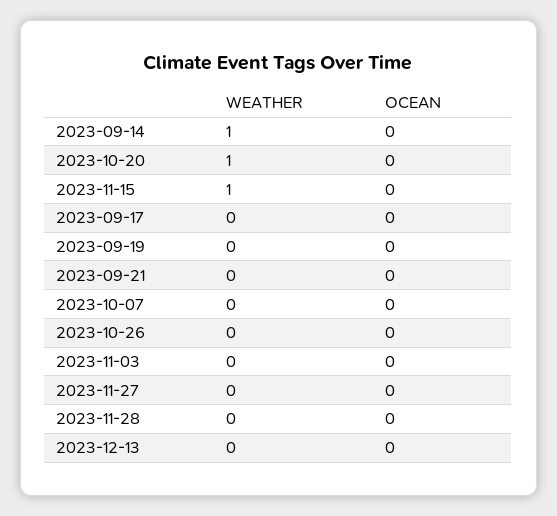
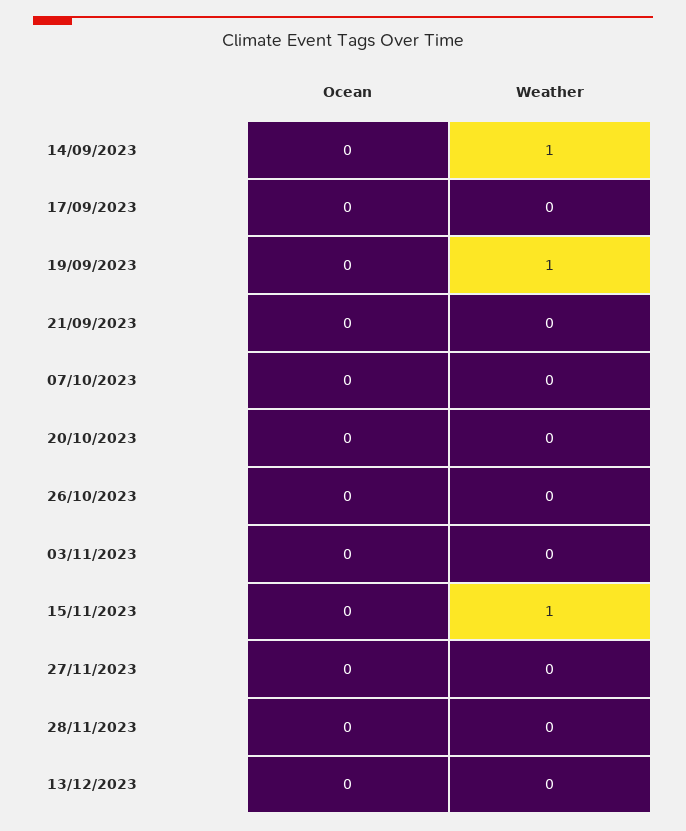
  {
    "WEATHER": {
      "2023-09-14": 1,
-     "2023-10-20": 1,
+     "2023-10-20": 0,
      "2023-11-15": 1,
      "2023-09-17": 0,
-     "2023-09-19": 0,
+     "2023-09-19": 1,
      "2023-09-21": 0,
      "2023-10-07": 0,
      "2023-10-26": 0,
      "2023-11-03": 0,
      "2023-11-27": 0,
      "2023-11-28": 0,
      "2023-12-13": 0
    },
    "OCEAN": {
      "2023-09-14": 0,
      "2023-10-20": 0,
      "2023-11-15": 0,
      "2023-09-17": 0,
      "2023-09-19": 0,
      "2023-09-21": 0,
      "2023-10-07": 0,
      "2023-10-26": 0,
      "2023-11-03": 0,
      "2023-11-27": 0,
      "2023-11-28": 0,
      "2023-12-13": 0
    }
  }

